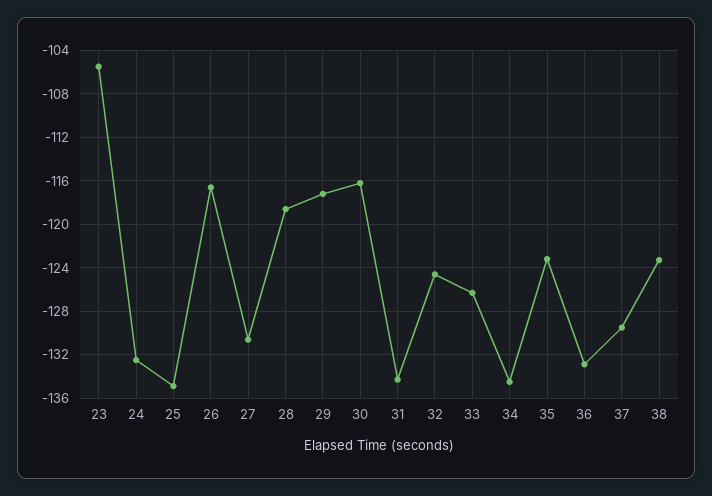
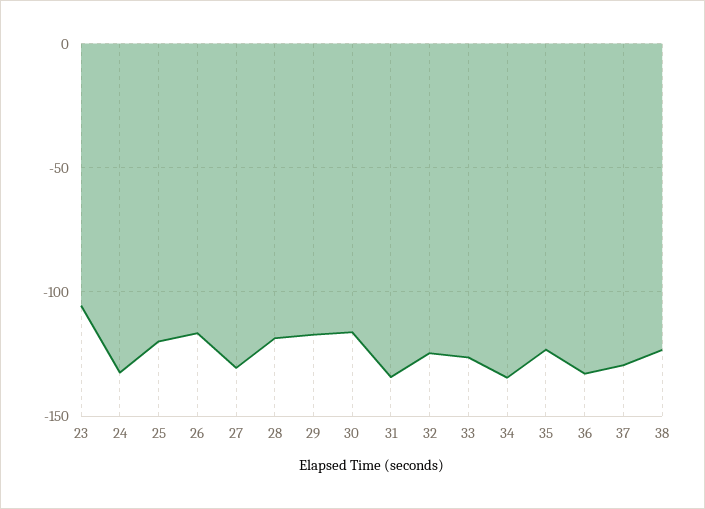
  {
    "23": -106,
    "24": -133,
-   "25": -135,
+   "25": -120,
    "26": -117,
    "27": -131,
    "28": -119,
    "29": -117,
    "30": -116,
    "31": -134,
    "32": -125,
    "33": -126,
    "34": -135,
    "35": -123,
    "36": -133,
    "37": -130,
    "38": -123
  }

